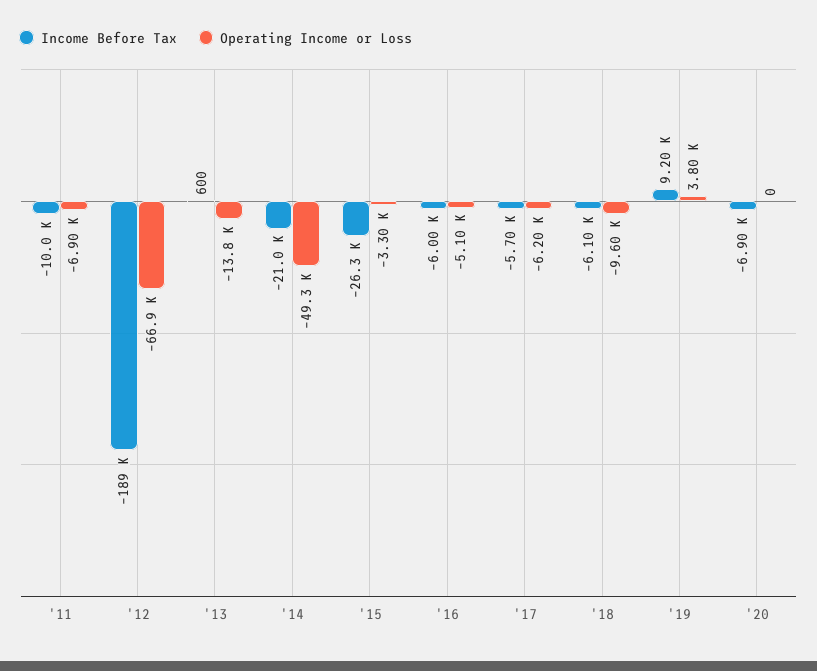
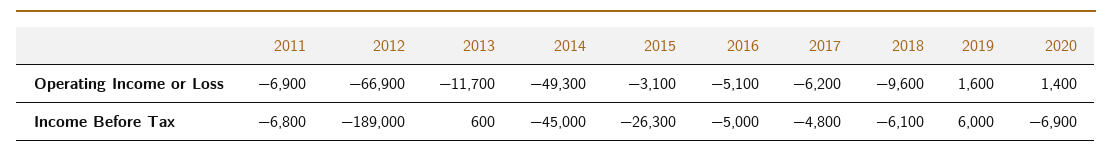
  {
    "Income Before Tax": {
-     "'11": -10000,
+     "'11": -6800,
      "'12": -189000,
      "'13": 600,
-     "'14": -21000,
+     "'14": -45000,
      "'15": -26300,
-     "'16": -6000,
+     "'16": -5000,
-     "'17": -5700,
+     "'17": -4800,
      "'18": -6100,
-     "'19": 9200,
+     "'19": 6000,
      "'20": -6900
    },
    "Operating Income or Loss": {
      "'11": -6900,
      "'12": -66900,
-     "'13": -13800,
+     "'13": -11700,
      "'14": -49300,
-     "'15": -3300,
+     "'15": -3100,
      "'16": -5100,
      "'17": -6200,
      "'18": -9600,
-     "'19": 3800,
+     "'19": 1600,
-     "'20": 0
+     "'20": 1400
    }
  }

